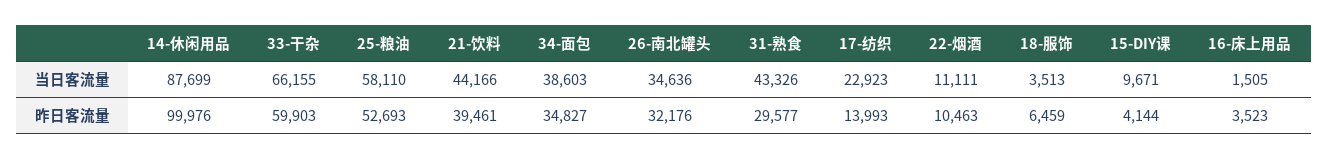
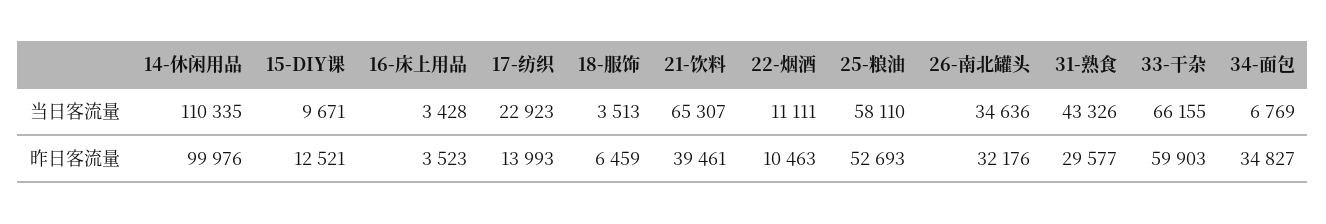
  {
    "14-休闲用品": {
-     "当日客流量": 87699,
+     "当日客流量": 110335,
      "昨日客流量": 99976
    },
    "33-干杂": {
      "当日客流量": 66155,
      "昨日客流量": 59903
    },
    "25-粮油": {
      "当日客流量": 58110,
      "昨日客流量": 52693
    },
    "21-饮料": {
-     "当日客流量": 44166,
+     "当日客流量": 65307,
      "昨日客流量": 39461
    },
    "34-面包": {
-     "当日客流量": 38603,
+     "当日客流量": 6769,
      "昨日客流量": 34827
    },
    "26-南北罐头": {
      "当日客流量": 34636,
      "昨日客流量": 32176
    },
    "31-熟食": {
      "当日客流量": 43326,
      "昨日客流量": 29577
    },
    "17-纺织": {
      "当日客流量": 22923,
      "昨日客流量": 13993
    },
    "22-烟酒": {
      "当日客流量": 11111,
      "昨日客流量": 10463
    },
    "18-服饰": {
      "当日客流量": 3513,
      "昨日客流量": 6459
    },
    "15-DIY课": {
      "当日客流量": 9671,
-     "昨日客流量": 4144
+     "昨日客流量": 12521
    },
    "16-床上用品": {
-     "当日客流量": 1505,
+     "当日客流量": 3428,
      "昨日客流量": 3523
    }
  }

